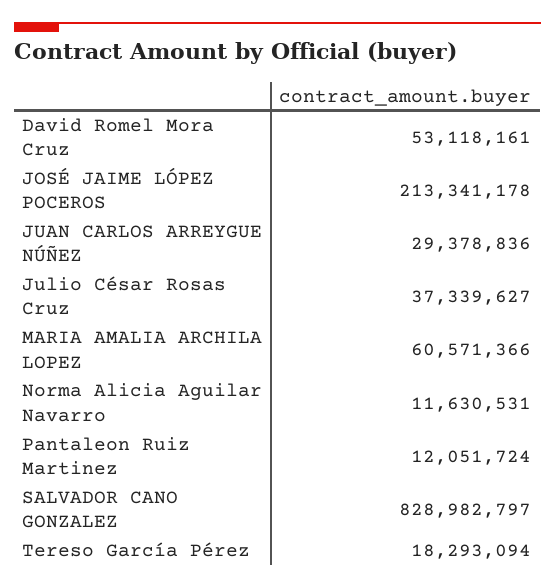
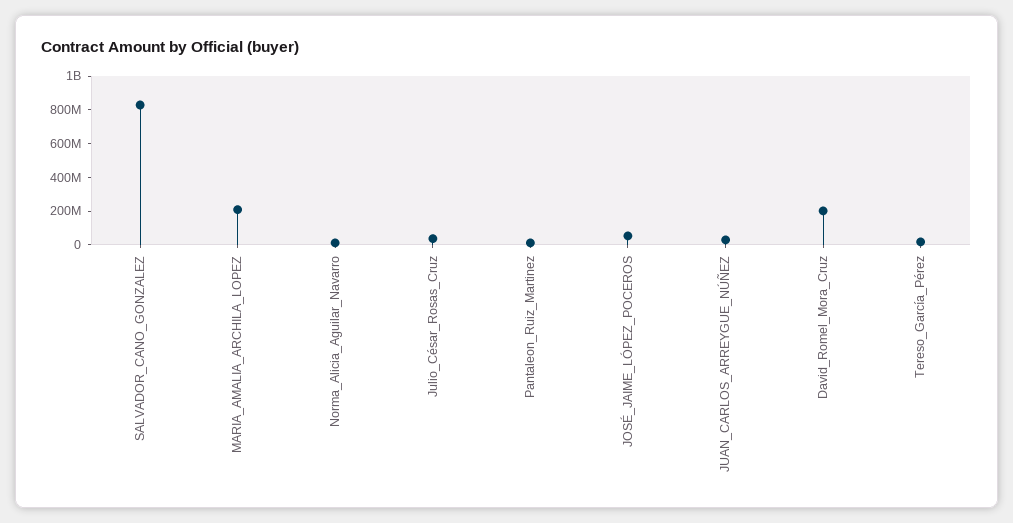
  {
-   "David Romel Mora Cruz": 53118161,
+   "David Romel Mora Cruz": 200000000,
-   "JOSÉ JAIME LÓPEZ POCEROS": 213341178,
+   "JOSÉ JAIME LÓPEZ POCEROS": 50000000,
    "JUAN CARLOS ARREYGUE NÚÑEZ": 29378836,
    "Julio César Rosas Cruz": 37339627,
-   "MARIA AMALIA ARCHILA LOPEZ": 60571366,
+   "MARIA AMALIA ARCHILA LOPEZ": 200000000,
    "Norma Alicia Aguilar Navarro": 11630531,
    "Pantaleon Ruiz Martinez": 12051724,
    "SALVADOR CANO GONZALEZ": 828982797,
    "Tereso García Pérez": 18293094
  }

